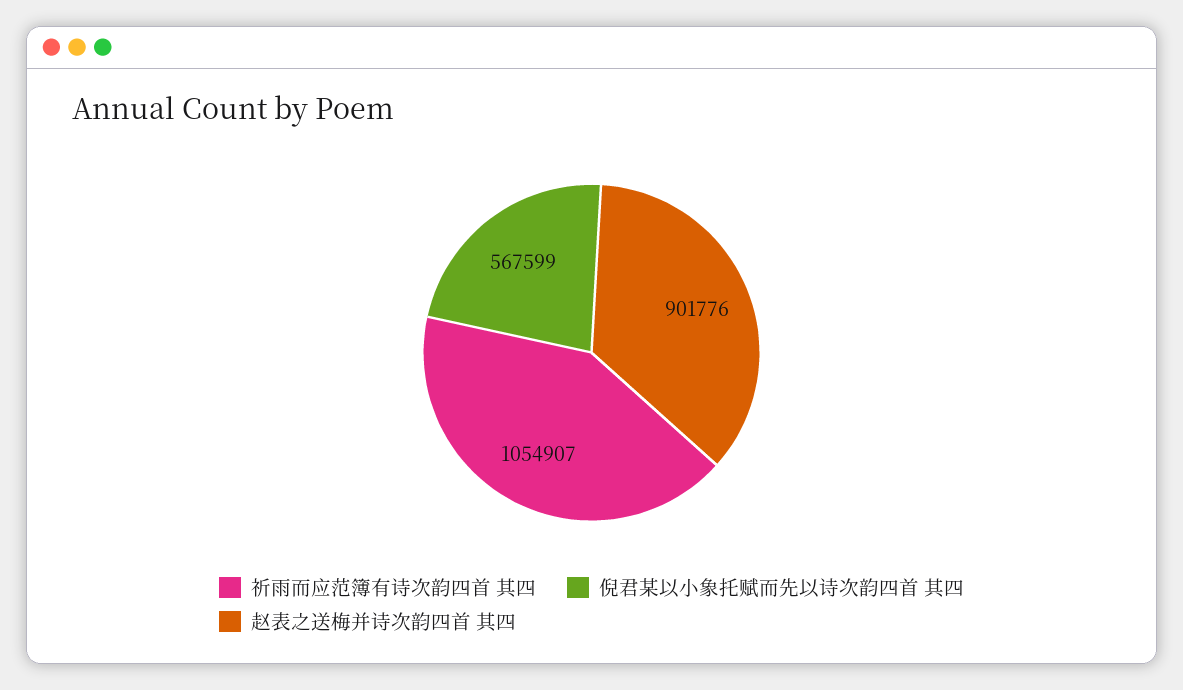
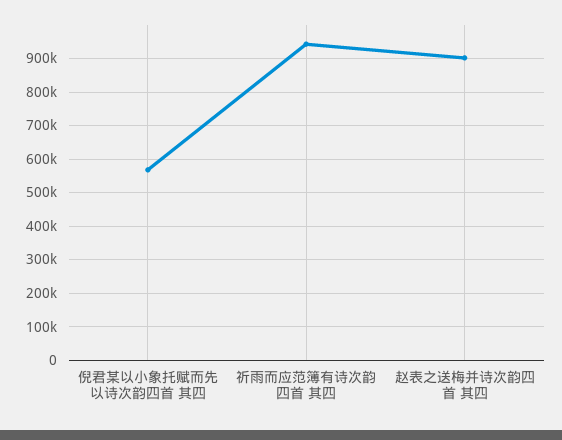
  {
-   "祈雨而应范簿有诗次韵四首 其四": 1054907,
+   "祈雨而应范簿有诗次韵四首 其四": 940000,
    "倪君某以小象托赋而先以诗次韵四首 其四": 567599,
    "赵表之送梅并诗次韵四首 其四": 901776
  }

